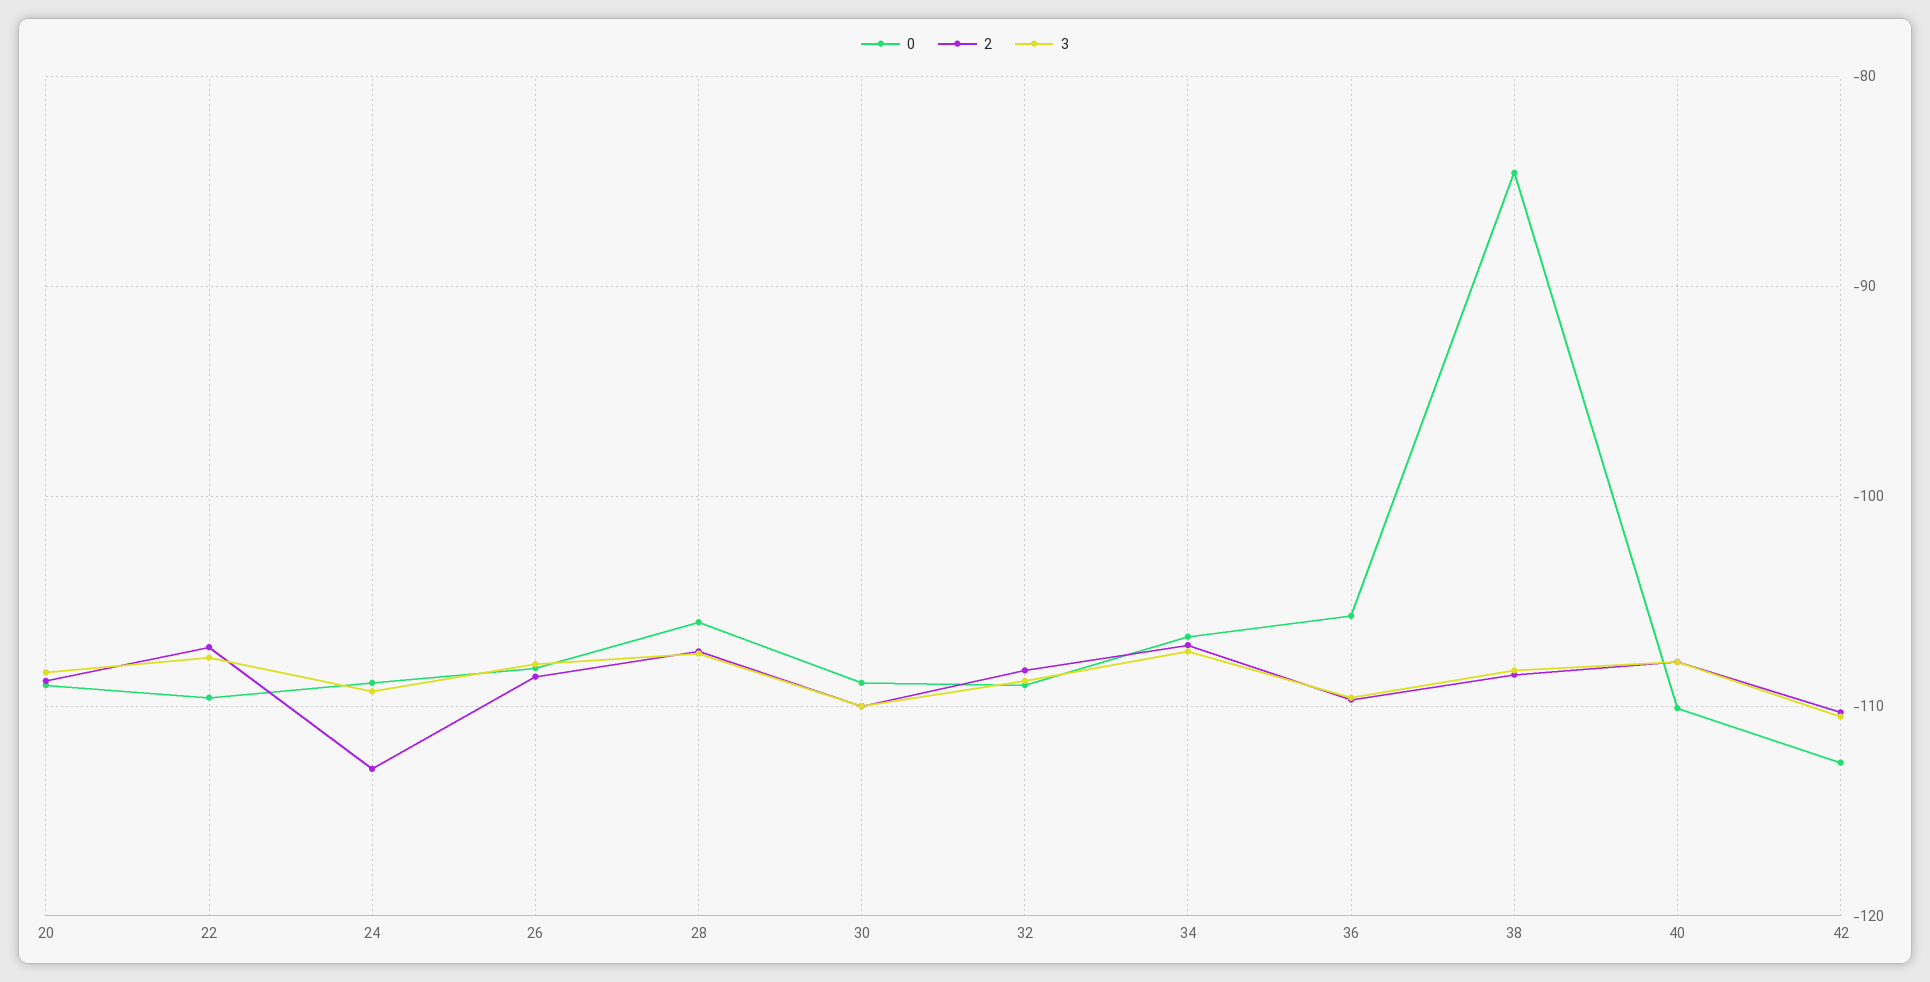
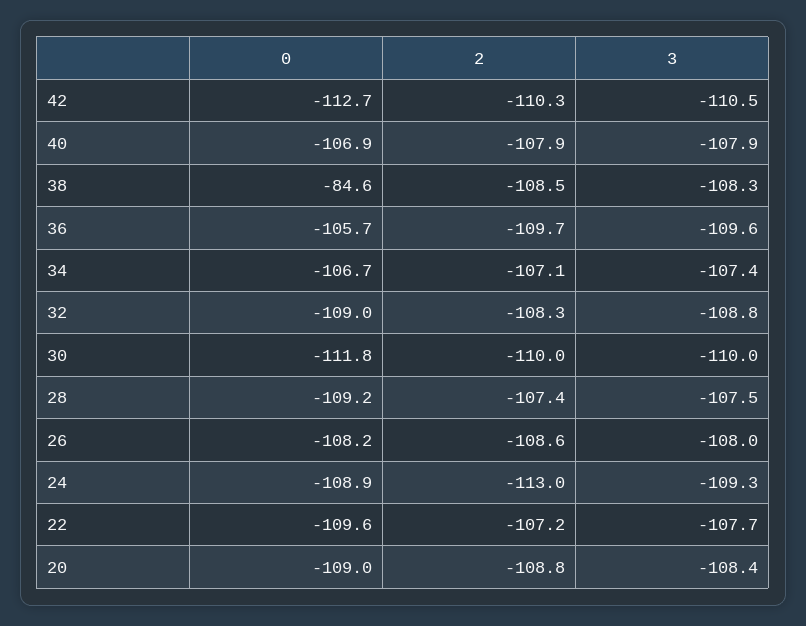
  {
    "0": {
      "20": -109,
      "22": -109.6,
      "24": -108.9,
      "26": -108.2,
-     "28": -106,
+     "28": -109.2,
-     "30": -109,
+     "30": -111.8,
      "32": -109,
      "34": -106.7,
      "36": -105.7,
      "38": -84.6,
-     "40": -110,
+     "40": -106.9,
      "42": -112.7
    },
    "2": {
      "20": -108.8,
      "22": -107.2,
      "24": -113,
      "26": -108.6,
      "28": -107.4,
      "30": -110,
      "32": -108.3,
      "34": -107.1,
      "36": -109.7,
      "38": -108.5,
      "40": -107.9,
      "42": -110.3
    },
    "3": {
      "20": -108.4,
      "22": -107.7,
      "24": -109.3,
      "26": -108,
      "28": -107.5,
      "30": -110,
      "32": -108.8,
      "34": -107.4,
      "36": -109.6,
      "38": -108.3,
      "40": -107.9,
      "42": -110.5
    }
  }

